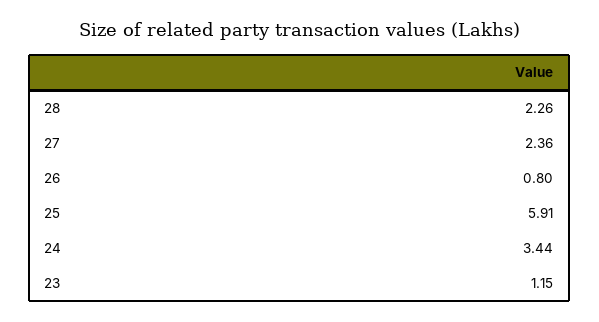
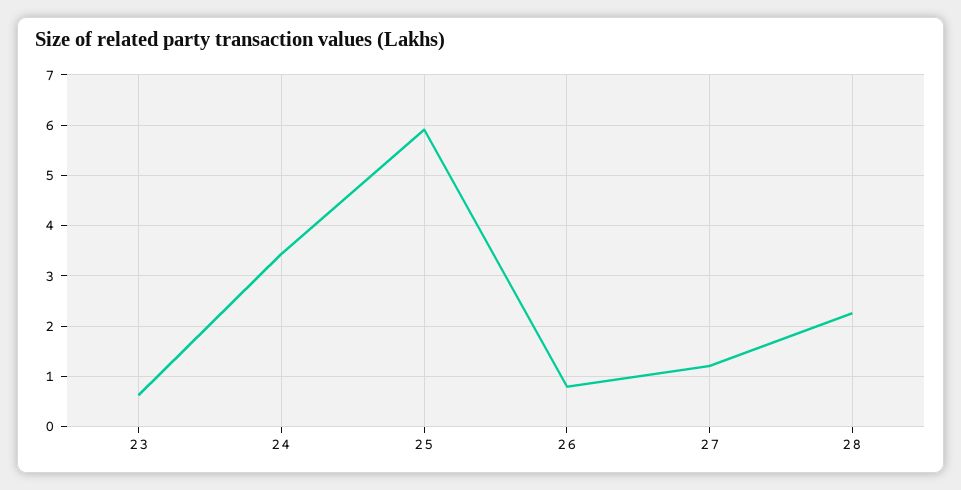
  {
    "28": 2.26,
-   "27": 2.36,
+   "27": 1.2,
    "26": 0.8,
    "25": 5.91,
    "24": 3.44,
-   "23": 1.15
+   "23": 0.6
  }

